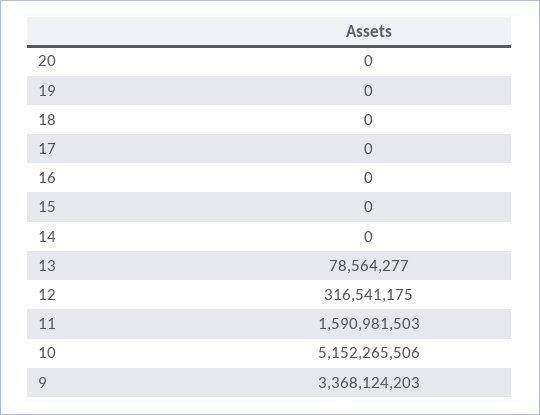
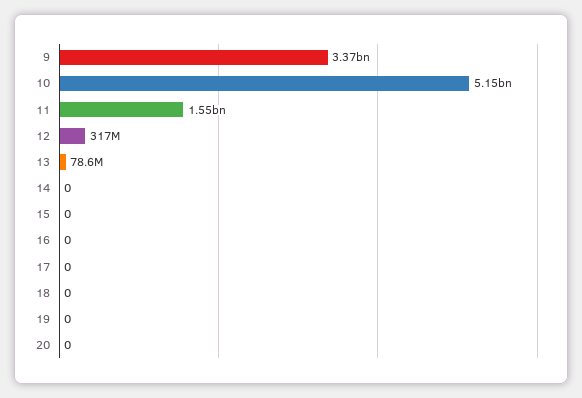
  {
    "20": 0,
    "19": 0,
    "18": 0,
    "17": 0,
    "16": 0,
    "15": 0,
    "14": 0,
    "13": 78564277,
    "12": 316541175,
-   "11": 1590981503,
+   "11": 1550000000,
    "10": 5152265506,
    "9": 3368124203
  }

